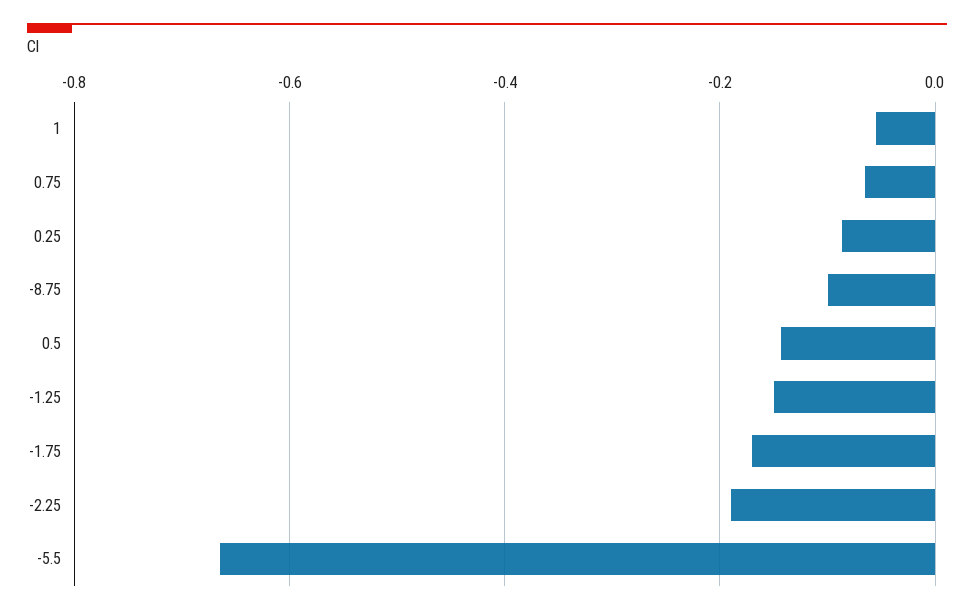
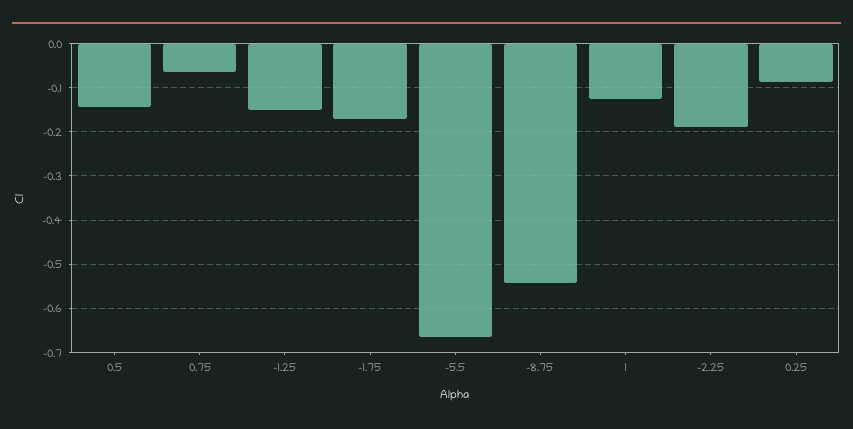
  {
-   "1": -0.06,
+   "1": -0.12,
    "0.75": -0.06,
    "0.25": -0.08,
-   "-8.75": -0.1,
+   "-8.75": -0.54,
    "0.5": -0.14,
    "-1.25": -0.16,
    "-1.75": -0.18,
    "-2.25": -0.2,
    "-5.5": -0.66
  }

